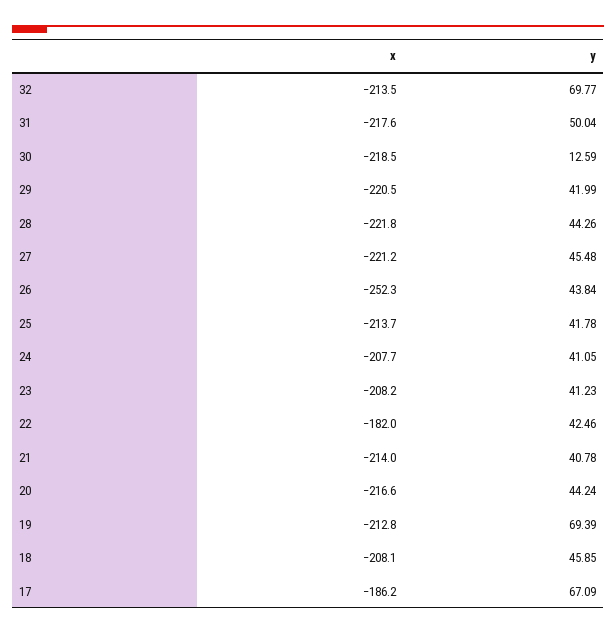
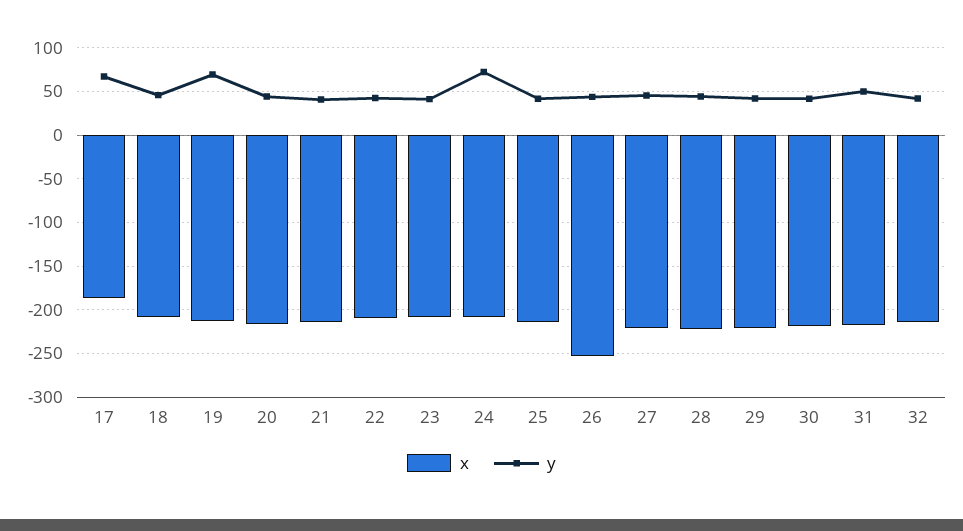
  {
    "x": {
      "32": -213.5,
      "31": -217.6,
      "30": -218.5,
      "29": -220.5,
      "28": -221.8,
      "27": -221.2,
      "26": -252.3,
      "25": -213.7,
      "24": -207.7,
      "23": -208.2,
-     "22": -182,
+     "22": -210,
      "21": -214,
      "20": -216.6,
      "19": -212.8,
      "18": -208.1,
      "17": -186.2
    },
    "y": {
-     "32": 69.77,
+     "32": 40,
      "31": 50.04,
-     "30": 12.59,
+     "30": 40,
      "29": 41.99,
      "28": 44.26,
      "27": 45.48,
      "26": 43.84,
      "25": 41.78,
-     "24": 41.05,
+     "24": 70,
      "23": 41.23,
      "22": 42.46,
      "21": 40.78,
      "20": 44.24,
      "19": 69.39,
      "18": 45.85,
      "17": 67.09
    }
  }

